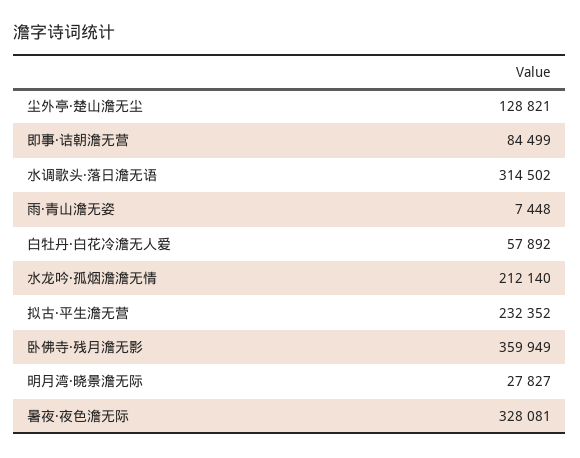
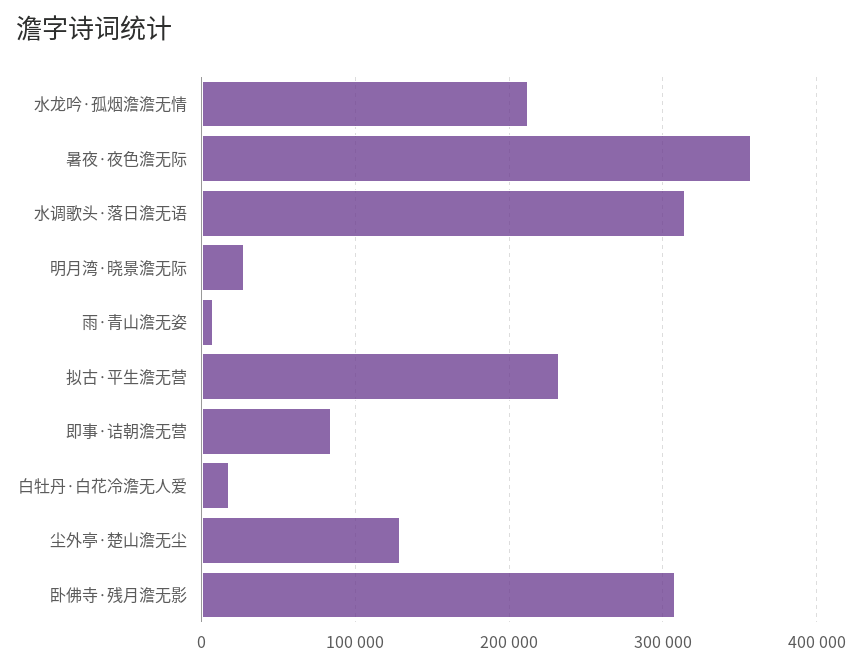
  {
    "尘外亭·楚山澹无尘": 128821,
    "即事·诘朝澹无营": 84499,
    "水调歌头·落日澹无语": 314502,
    "雨·青山澹无姿": 7448,
-   "白牡丹·白花冷澹无人爱": 57892,
+   "白牡丹·白花冷澹无人爱": 20000,
    "水龙吟·孤烟澹澹无情": 212140,
    "拟古·平生澹无营": 232352,
-   "卧佛寺·残月澹无影": 359949,
+   "卧佛寺·残月澹无影": 310000,
    "明月湾·晓景澹无际": 27827,
-   "暑夜·夜色澹无际": 328081
+   "暑夜·夜色澹无际": 360000
  }

